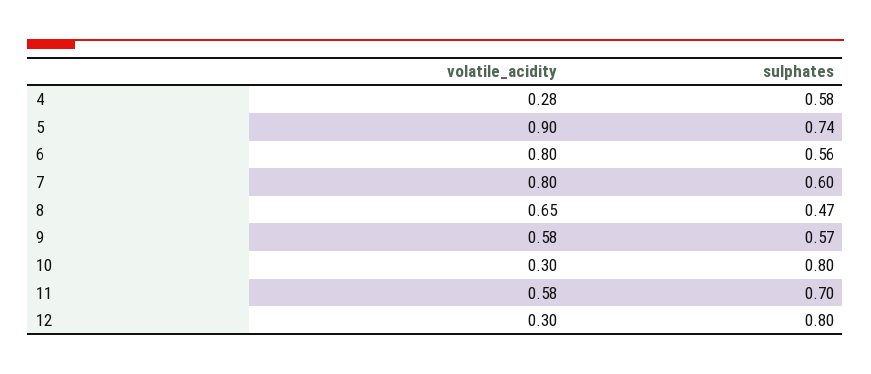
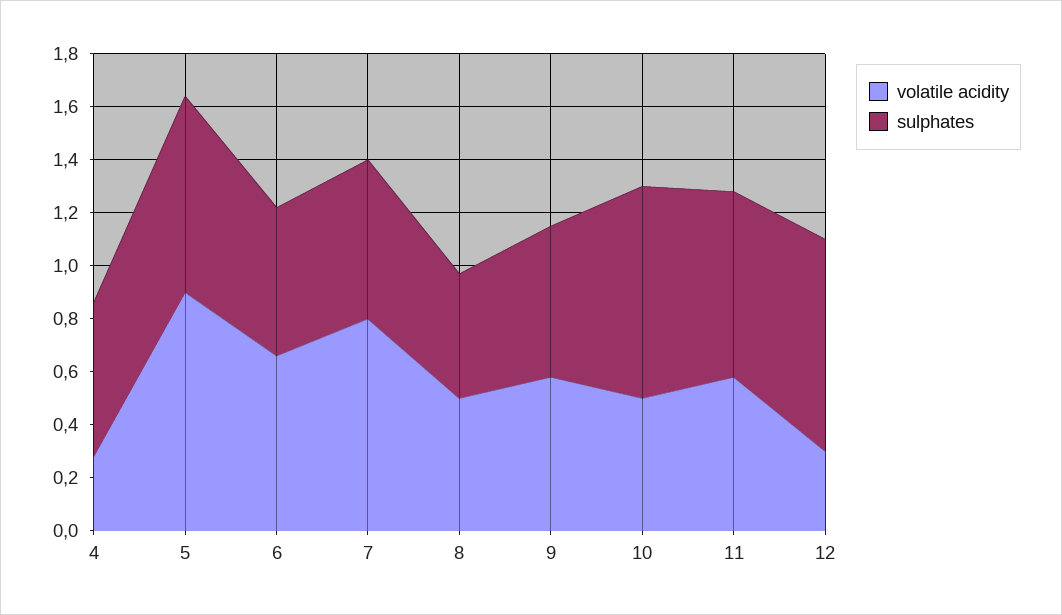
  {
    "volatile_acidity": {
      "4": 0.28,
      "5": 0.9,
-     "6": 0.8,
+     "6": 0.65,
      "7": 0.8,
-     "8": 0.65,
+     "8": 0.5,
      "9": 0.58,
-     "10": 0.3,
+     "10": 0.5,
      "11": 0.58,
      "12": 0.3
    },
    "sulphates": {
      "4": 0.58,
      "5": 0.74,
      "6": 0.56,
      "7": 0.6,
      "8": 0.47,
      "9": 0.57,
      "10": 0.8,
      "11": 0.7,
      "12": 0.8
    }
  }

